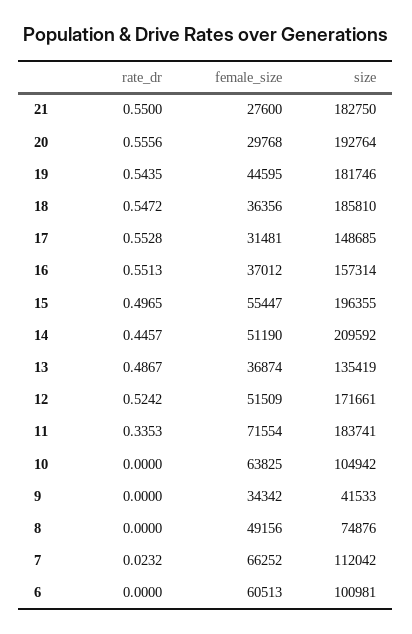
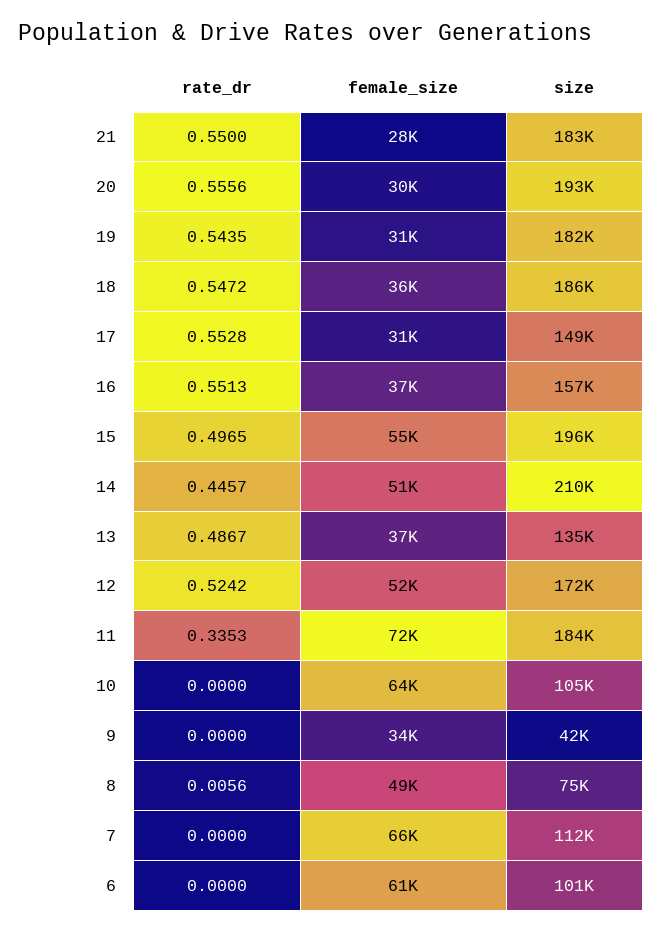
  {
    "rate_dr": {
      "21": 0.55,
      "20": 0.5556,
      "19": 0.5435,
      "18": 0.5472,
      "17": 0.5528,
      "16": 0.5513,
      "15": 0.4965,
      "14": 0.4457,
      "13": 0.4867,
      "12": 0.5242,
      "11": 0.3353,
      "10": 0,
      "9": 0,
-     "8": 0,
+     "8": 0.0056,
-     "7": 0.0232,
+     "7": 0,
      "6": 0
    },
    "female_size": {
      "21": 27600,
      "20": 29768,
-     "19": 44595,
+     "19": 31000,
      "18": 36356,
      "17": 31481,
      "16": 37012,
      "15": 55447,
      "14": 51190,
      "13": 36874,
      "12": 51509,
      "11": 71554,
      "10": 63825,
      "9": 34342,
      "8": 49156,
      "7": 66252,
      "6": 60513
    },
    "size": {
      "21": 182750,
      "20": 192764,
      "19": 181746,
      "18": 185810,
      "17": 148685,
      "16": 157314,
      "15": 196355,
      "14": 209592,
      "13": 135419,
      "12": 171661,
      "11": 183741,
      "10": 104942,
      "9": 41533,
      "8": 74876,
      "7": 112042,
      "6": 100981
    }
  }

